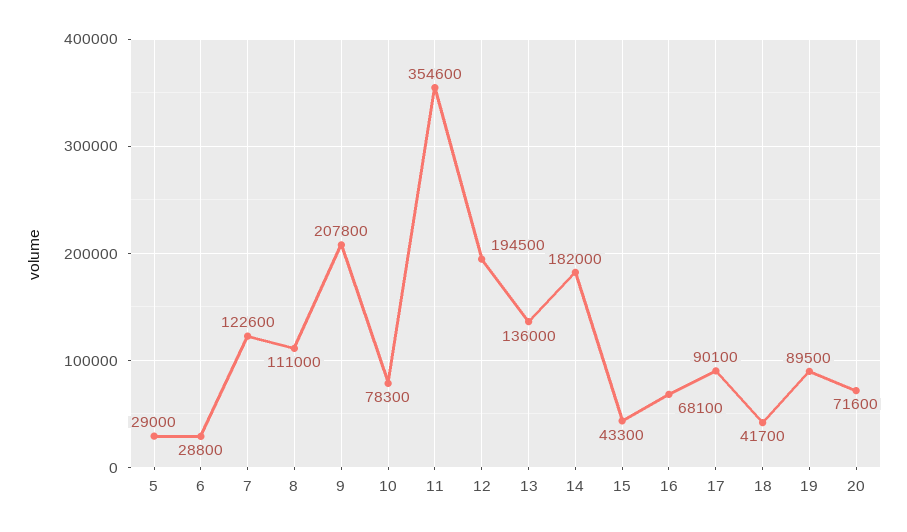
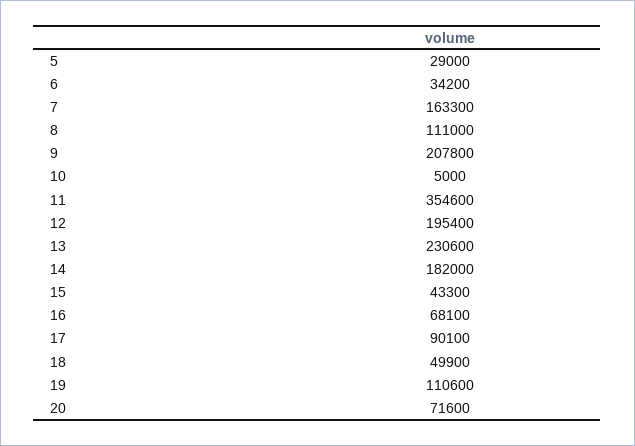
  {
    "5": 29000,
-   "6": 28800,
+   "6": 34200,
-   "7": 122600,
+   "7": 163300,
    "8": 111000,
    "9": 207800,
-   "10": 78300,
+   "10": 5000,
    "11": 354600,
-   "12": 194500,
+   "12": 195400,
-   "13": 136000,
+   "13": 230600,
    "14": 182000,
    "15": 43300,
    "16": 68100,
    "17": 90100,
-   "18": 41700,
+   "18": 49900,
-   "19": 89500,
+   "19": 110600,
    "20": 71600
  }

